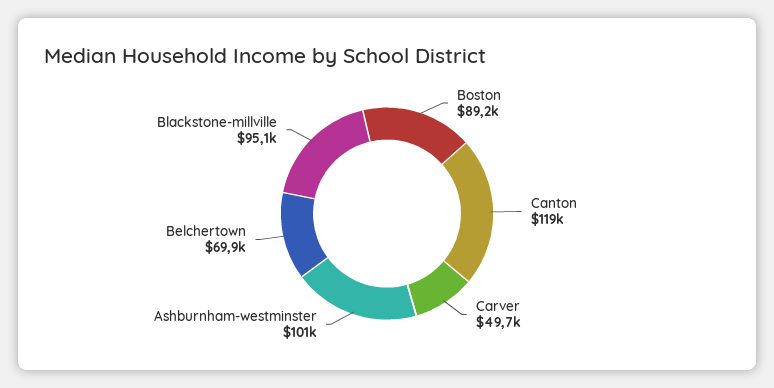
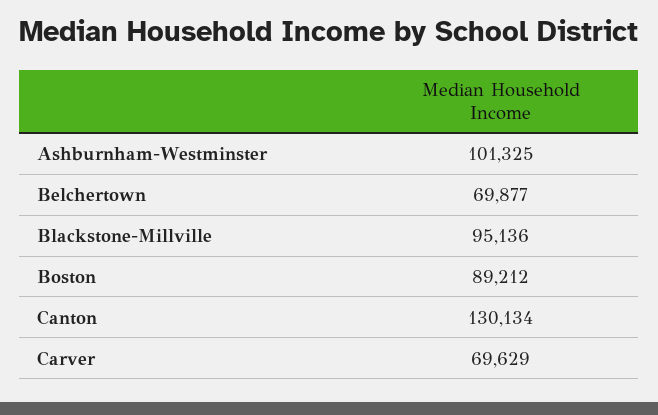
  {
    "Boston": 89212,
-   "Canton": 119000,
+   "Canton": 130134,
-   "Carver": 49700,
+   "Carver": 69629,
    "Ashburnham-westminster": 101325,
    "Belchertown": 69877,
    "Blackstone-millville": 95136
  }

